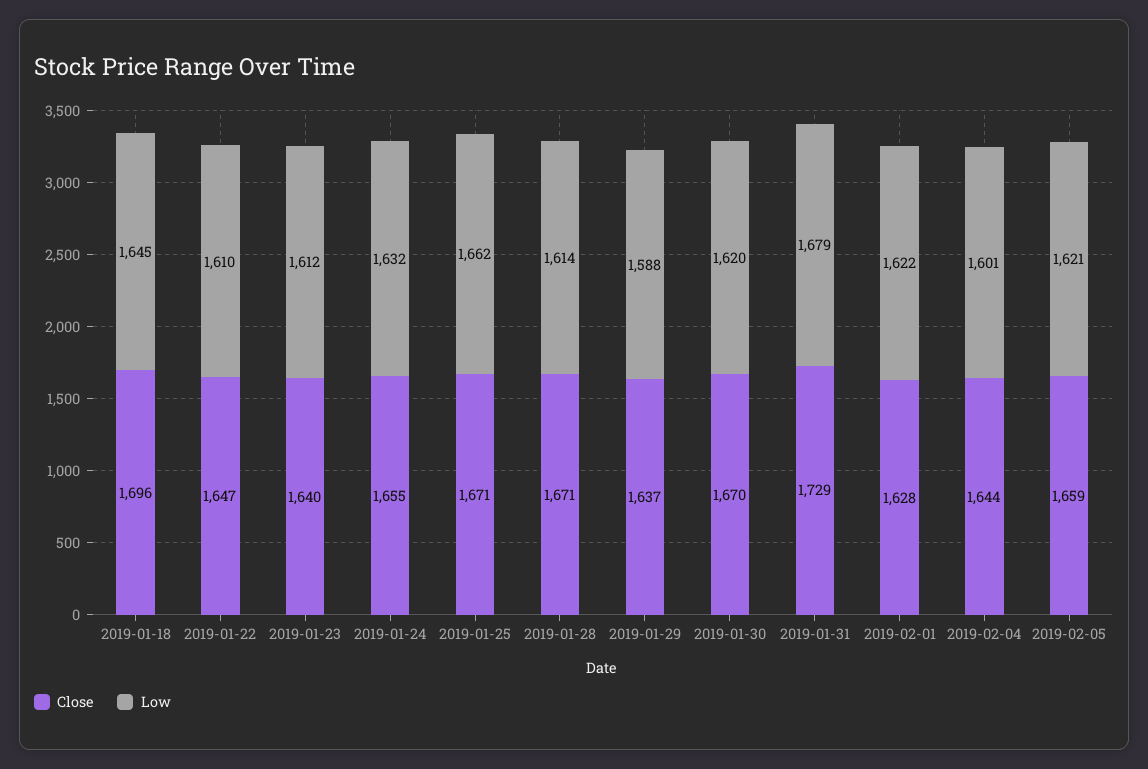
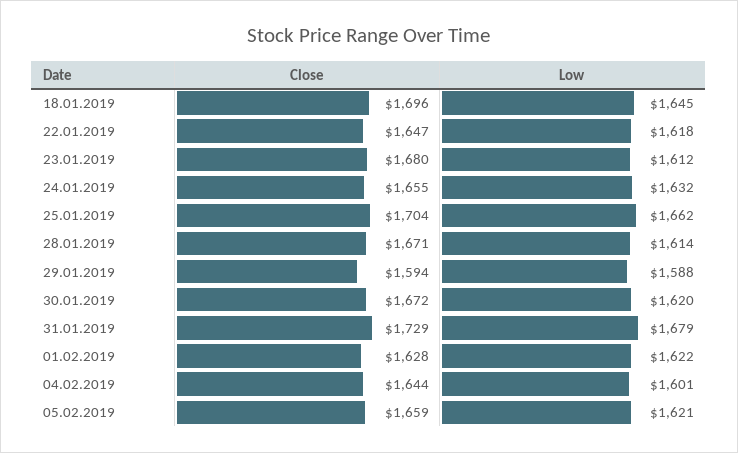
  {
    "Close": {
      "2019-01-18": 1696,
      "2019-01-22": 1647,
-     "2019-01-23": 1640,
+     "2019-01-23": 1680,
      "2019-01-24": 1655,
-     "2019-01-25": 1671,
+     "2019-01-25": 1704,
      "2019-01-28": 1671,
-     "2019-01-29": 1637,
+     "2019-01-29": 1594,
-     "2019-01-30": 1670,
+     "2019-01-30": 1672,
      "2019-01-31": 1729,
      "2019-02-01": 1628,
      "2019-02-04": 1644,
      "2019-02-05": 1659
    },
    "Low": {
      "2019-01-18": 1645,
-     "2019-01-22": 1610,
+     "2019-01-22": 1618,
      "2019-01-23": 1612,
      "2019-01-24": 1632,
      "2019-01-25": 1662,
      "2019-01-28": 1614,
      "2019-01-29": 1588,
      "2019-01-30": 1620,
      "2019-01-31": 1679,
      "2019-02-01": 1622,
      "2019-02-04": 1601,
      "2019-02-05": 1621
    }
  }

